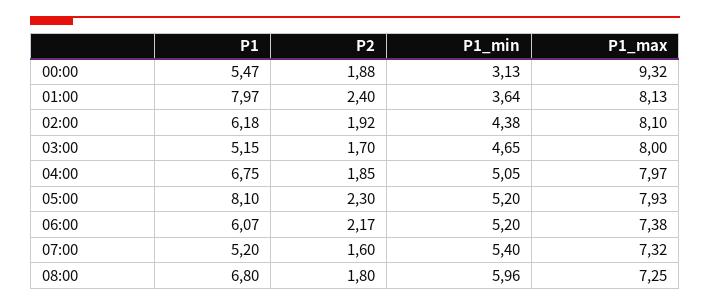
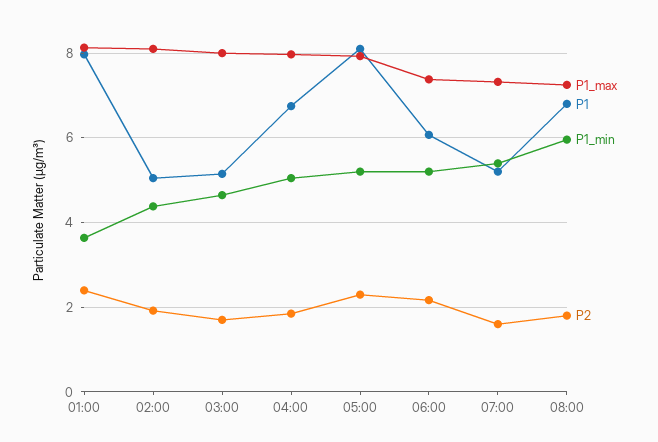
  {
    "P1": {
-     "00:00": 5.47,
      "01:00": 7.97,
-     "02:00": 6.18,
+     "02:00": 5,
      "03:00": 5.15,
      "04:00": 6.75,
      "05:00": 8.1,
      "06:00": 6.07,
      "07:00": 5.2,
      "08:00": 6.8
    },
    "P2": {
-     "00:00": 1.88,
      "01:00": 2.4,
      "02:00": 1.92,
      "03:00": 1.7,
      "04:00": 1.85,
      "05:00": 2.3,
      "06:00": 2.17,
      "07:00": 1.6,
      "08:00": 1.8
    },
    "P1_min": {
-     "00:00": 3.13,
      "01:00": 3.64,
      "02:00": 4.38,
      "03:00": 4.65,
      "04:00": 5.05,
      "05:00": 5.2,
      "06:00": 5.2,
      "07:00": 5.4,
      "08:00": 5.96
    },
    "P1_max": {
-     "00:00": 9.32,
      "01:00": 8.13,
      "02:00": 8.1,
      "03:00": 8,
      "04:00": 7.97,
      "05:00": 7.93,
      "06:00": 7.38,
      "07:00": 7.32,
      "08:00": 7.25
    }
  }

